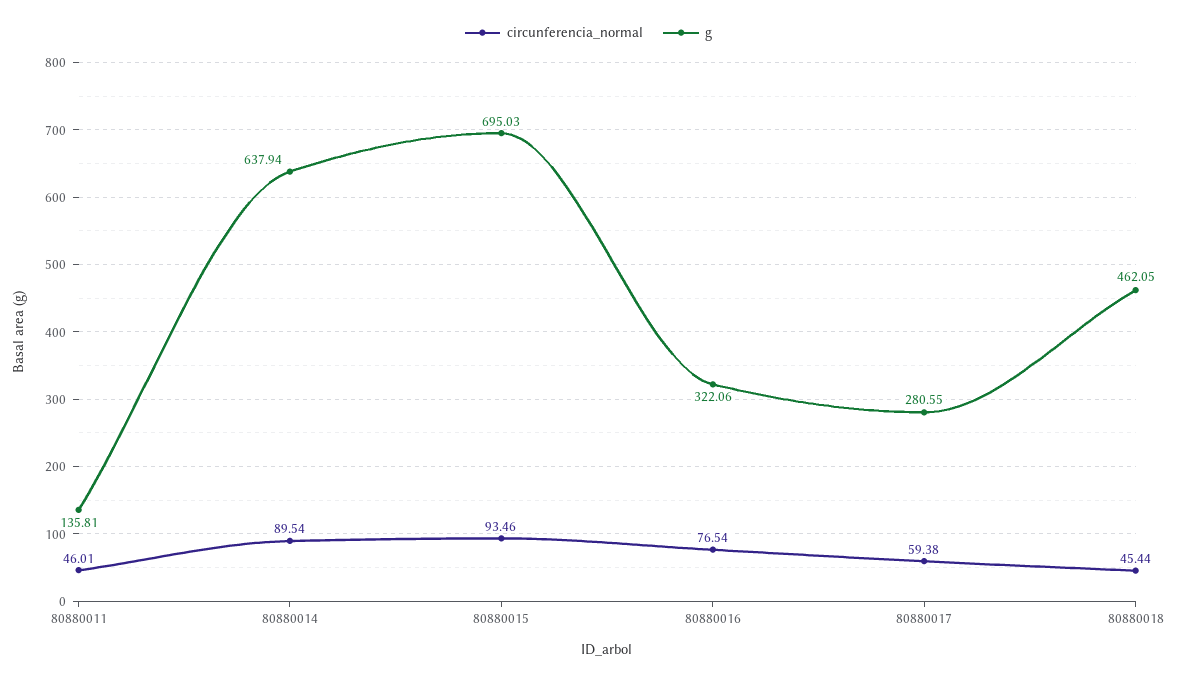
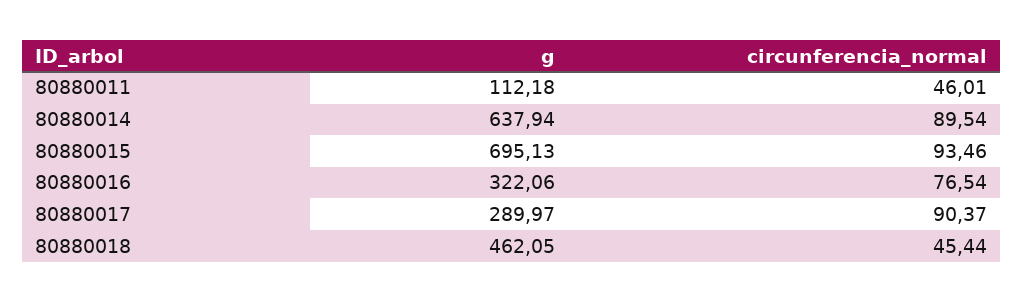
  {
    "circunferencia_normal": {
      "80880011": 46.01,
      "80880014": 89.54,
      "80880015": 93.46,
      "80880016": 76.54,
-     "80880017": 59.38,
+     "80880017": 90.37,
      "80880018": 45.44
    },
    "g": {
-     "80880011": 135.81,
+     "80880011": 112.18,
      "80880014": 637.94,
-     "80880015": 695.03,
+     "80880015": 695.13,
      "80880016": 322.06,
-     "80880017": 280.55,
+     "80880017": 289.97,
      "80880018": 462.05
    }
  }

